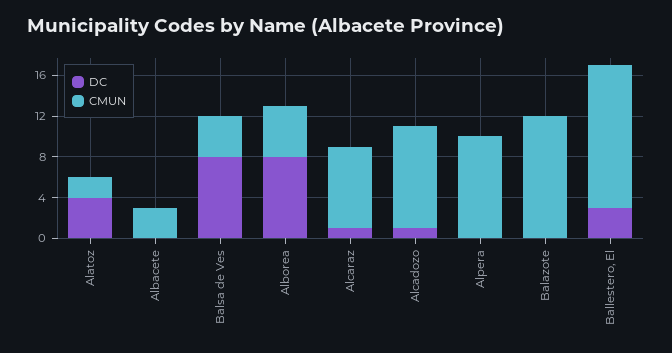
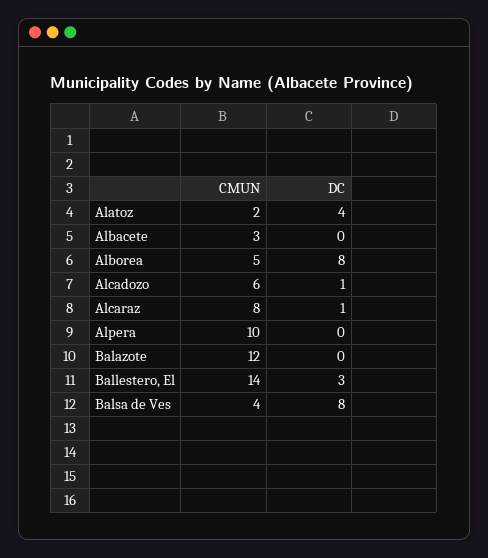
  {
    "DC": {
      "Alatoz": 4,
      "Albacete": 0,
      "Balsa de Ves": 8,
      "Alborea": 8,
      "Alcaraz": 1,
      "Alcadozo": 1,
      "Alpera": 0,
      "Balazote": 0,
      "Ballestero, El": 3
    },
    "CMUN": {
      "Alatoz": 2,
      "Albacete": 3,
      "Balsa de Ves": 4,
      "Alborea": 5,
      "Alcaraz": 8,
-     "Alcadozo": 10,
+     "Alcadozo": 6,
      "Alpera": 10,
      "Balazote": 12,
      "Ballestero, El": 14
    }
  }

